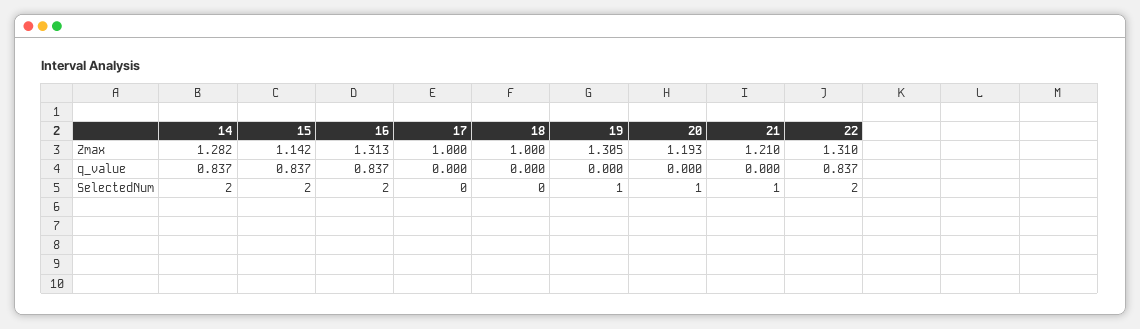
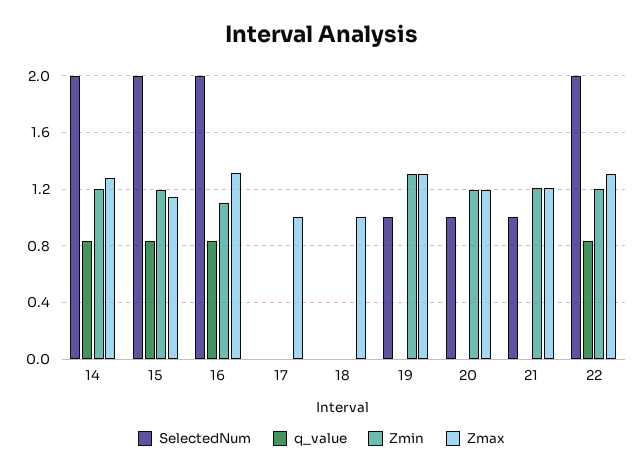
  {
    "Zmax": {
      "14": 1.282,
      "15": 1.142,
      "16": 1.313,
      "17": 1,
      "18": 1,
      "19": 1.305,
      "20": 1.193,
      "21": 1.21,
      "22": 1.31
    },
    "q_value": {
      "14": 0.837,
      "15": 0.837,
      "16": 0.837,
      "17": 0,
      "18": 0,
      "19": 0,
      "20": 0,
      "21": 0,
      "22": 0.837
    },
    "SelectedNum": {
      "14": 2,
      "15": 2,
      "16": 2,
      "17": 0,
      "18": 0,
      "19": 1,
      "20": 1,
      "21": 1,
      "22": 2
-   }
+   },
+   "Zmin": {
+     "14": 1.2,
+     "15": 1.2,
+     "16": 1.1,
+     "17": 0,
+     "18": 0,
+     "19": 1.3,
+     "20": 1.2,
+     "21": 1.2,
+     "22": 1.2
+   }
  }

